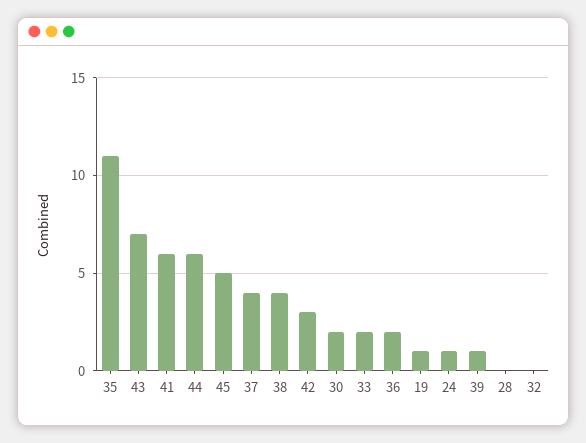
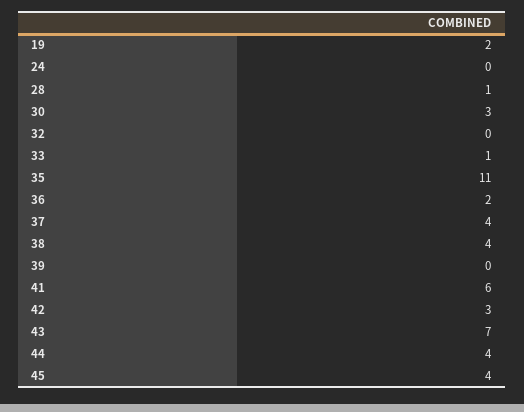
  {
    "35": 11,
    "43": 7,
    "41": 6,
-   "44": 6,
+   "44": 4,
-   "45": 5,
+   "45": 4,
    "37": 4,
    "38": 4,
    "42": 3,
-   "30": 2,
+   "30": 3,
-   "33": 2,
+   "33": 1,
    "36": 2,
-   "19": 1,
+   "19": 2,
-   "24": 1,
+   "24": 0,
-   "39": 1,
+   "39": 0,
-   "28": 0,
+   "28": 1,
    "32": 0
  }

